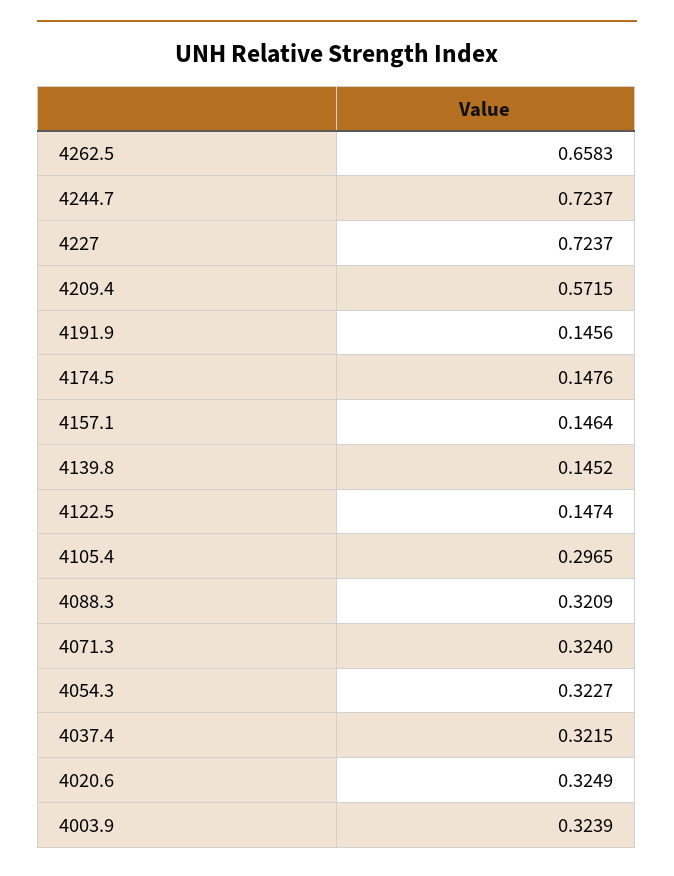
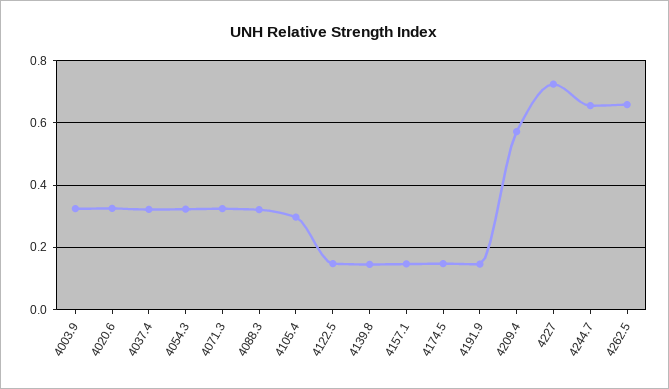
  {
    "4262.5": 0.6583,
-   "4244.7": 0.7237,
+   "4244.7": 0.66,
    "4227": 0.7237,
    "4209.4": 0.5715,
    "4191.9": 0.1456,
    "4174.5": 0.1476,
    "4157.1": 0.1464,
    "4139.8": 0.1452,
    "4122.5": 0.1474,
    "4105.4": 0.2965,
    "4088.3": 0.3209,
    "4071.3": 0.324,
    "4054.3": 0.3227,
    "4037.4": 0.3215,
    "4020.6": 0.3249,
    "4003.9": 0.3239
  }

